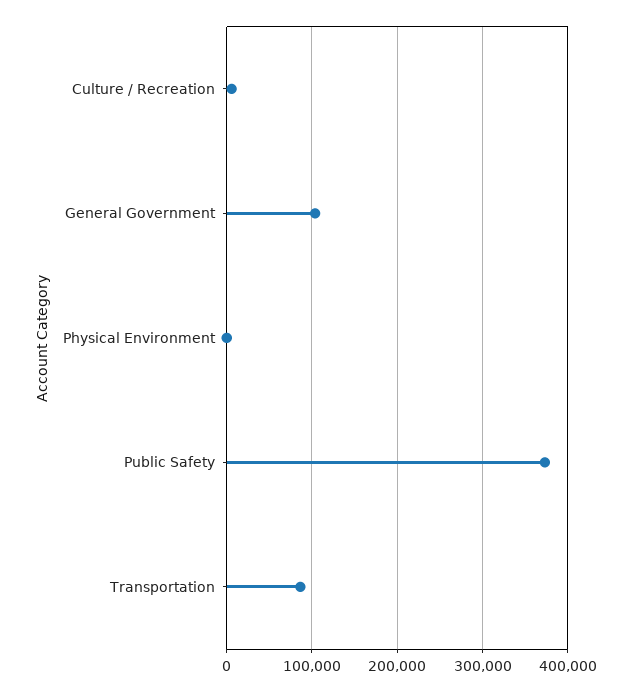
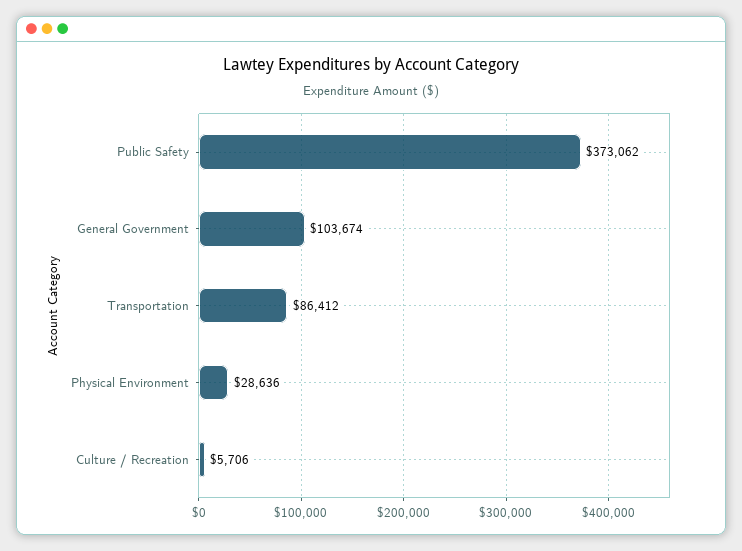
  {
    "Culture / Recreation": 5706,
    "General Government": 103674,
-   "Physical Environment": 0,
+   "Physical Environment": 28636,
    "Public Safety": 373062,
    "Transportation": 86412
  }

